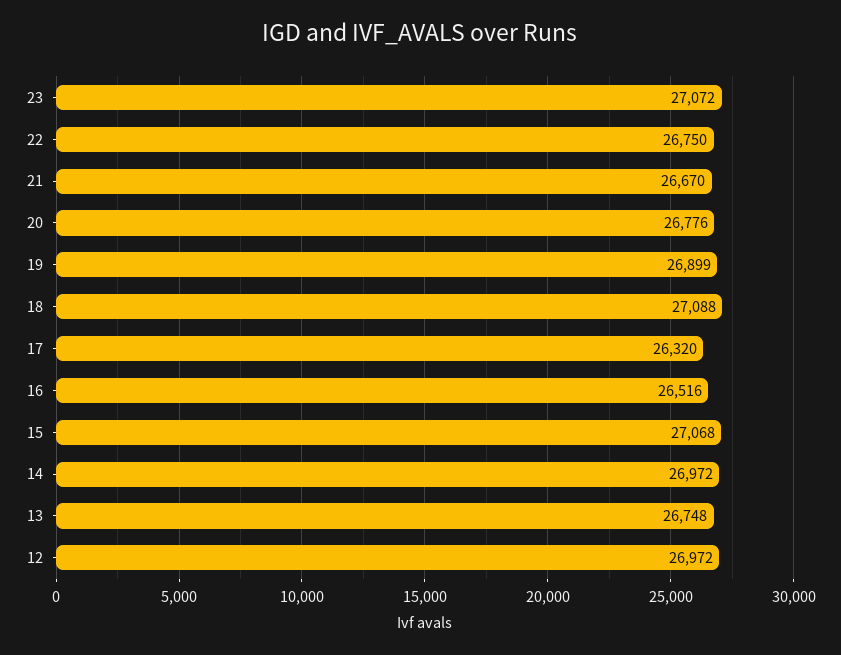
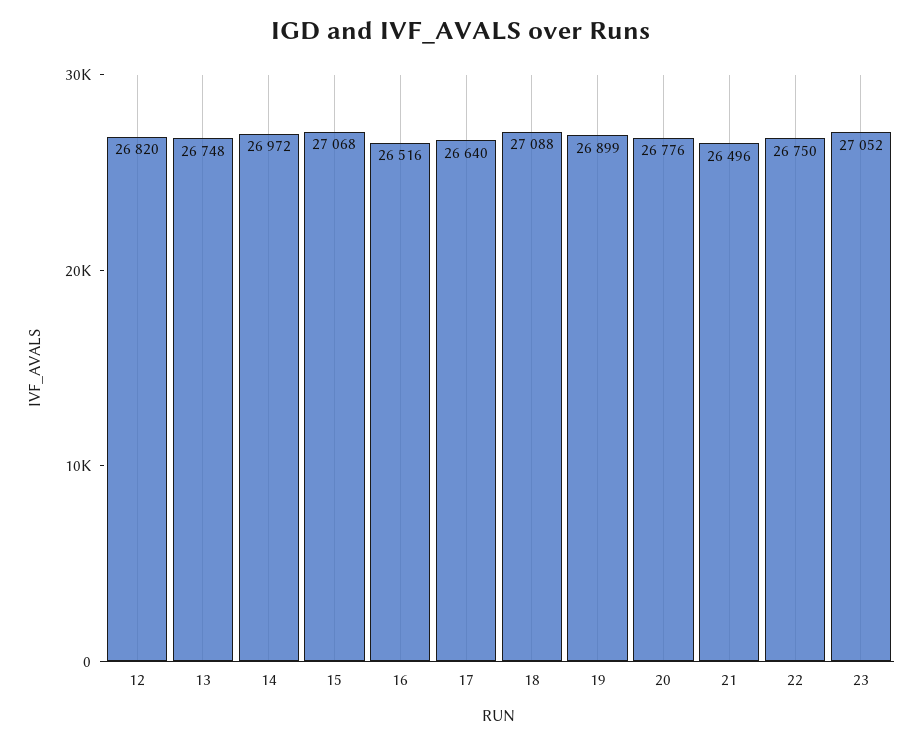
  {
-   "23": 27072,
+   "23": 27052,
    "22": 26750,
-   "21": 26670,
+   "21": 26496,
    "20": 26776,
    "19": 26899,
    "18": 27088,
-   "17": 26320,
+   "17": 26640,
    "16": 26516,
    "15": 27068,
    "14": 26972,
    "13": 26748,
-   "12": 26972
+   "12": 26820
  }

